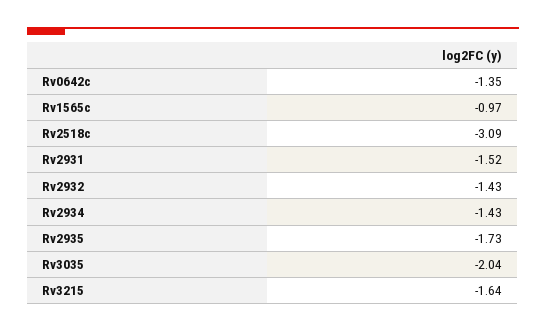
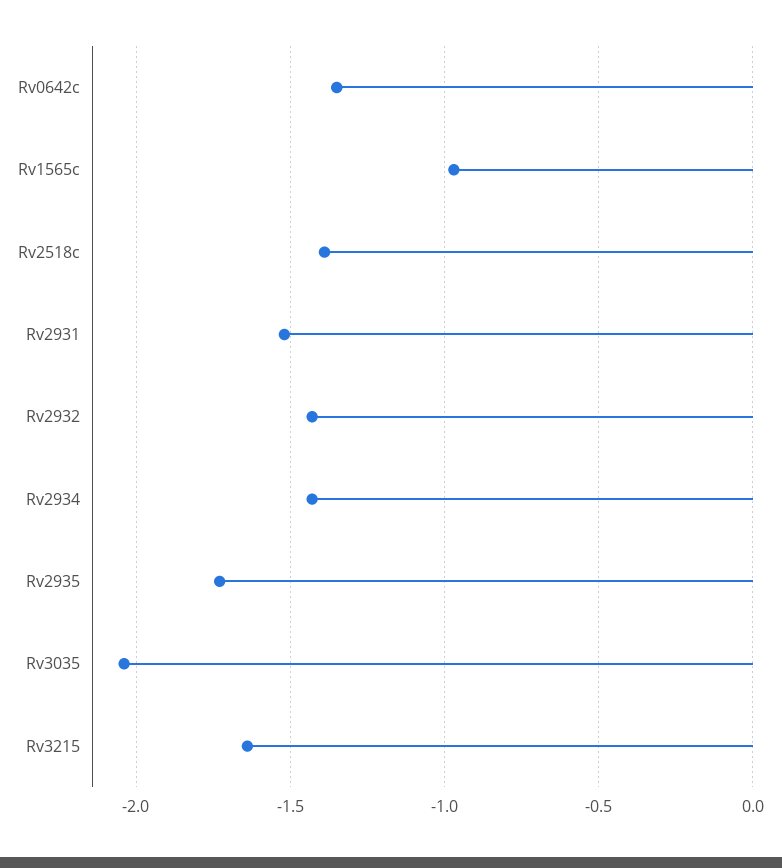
  {
    "Rv0642c": -1.35,
    "Rv1565c": -0.97,
-   "Rv2518c": -3.09,
+   "Rv2518c": -1.4,
    "Rv2931": -1.52,
    "Rv2932": -1.43,
    "Rv2934": -1.43,
    "Rv2935": -1.73,
    "Rv3035": -2.04,
    "Rv3215": -1.64
  }

